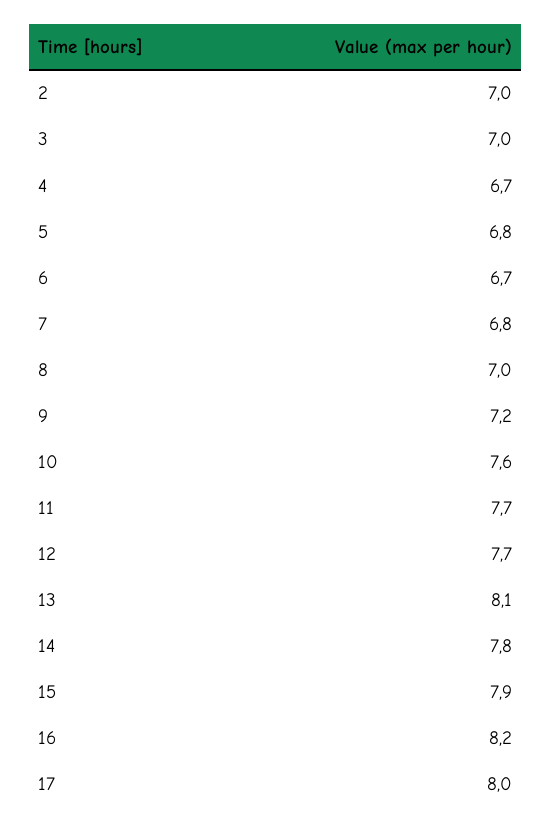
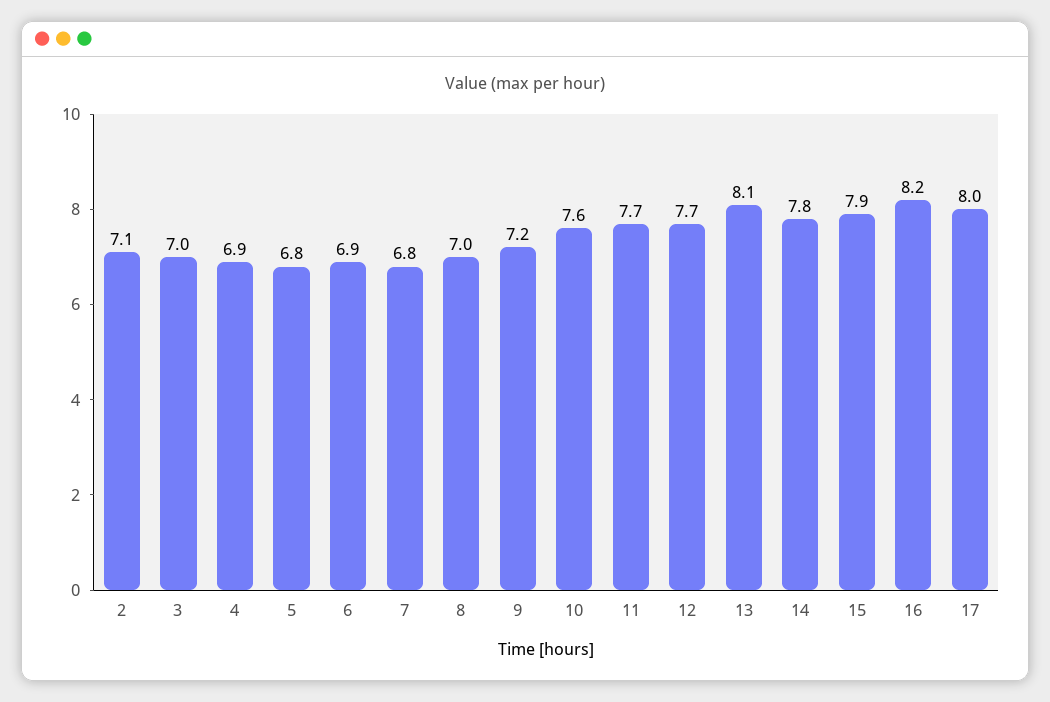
  {
-   "2": 7,
+   "2": 7.1,
    "3": 7,
-   "4": 6.7,
+   "4": 6.9,
    "5": 6.8,
-   "6": 6.7,
+   "6": 6.9,
    "7": 6.8,
    "8": 7,
    "9": 7.2,
    "10": 7.6,
    "11": 7.7,
    "12": 7.7,
    "13": 8.1,
    "14": 7.8,
    "15": 7.9,
    "16": 8.2,
    "17": 8
  }

